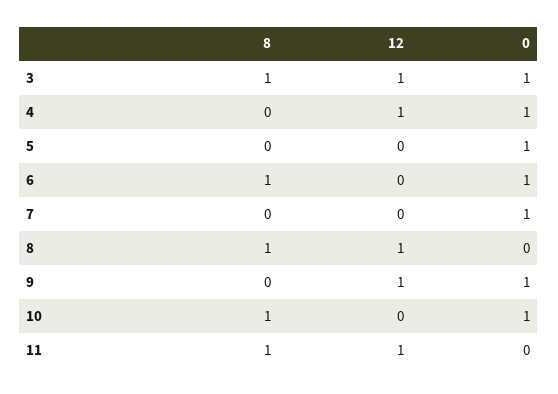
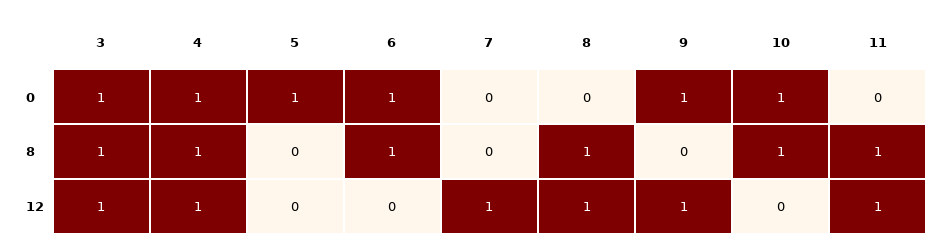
  {
    "8": {
      "3": 1,
-     "4": 0,
+     "4": 1,
      "5": 0,
      "6": 1,
      "7": 0,
      "8": 1,
      "9": 0,
      "10": 1,
      "11": 1
    },
    "12": {
      "3": 1,
      "4": 1,
      "5": 0,
      "6": 0,
-     "7": 0,
+     "7": 1,
      "8": 1,
      "9": 1,
      "10": 0,
      "11": 1
    },
    "0": {
      "3": 1,
      "4": 1,
      "5": 1,
      "6": 1,
-     "7": 1,
+     "7": 0,
      "8": 0,
      "9": 1,
      "10": 1,
      "11": 0
    }
  }

